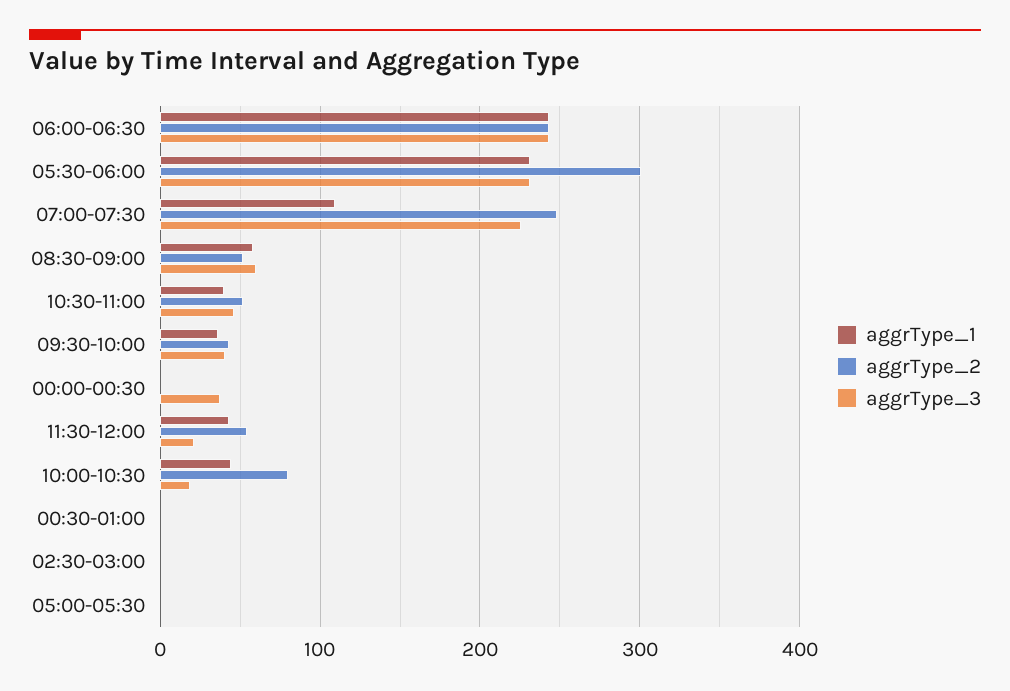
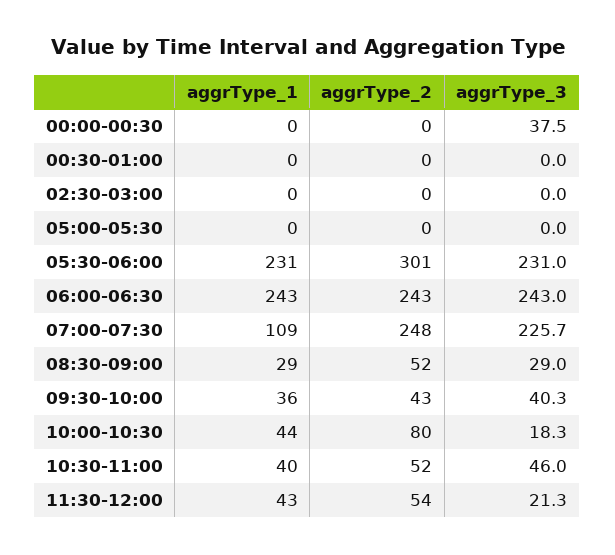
  {
    "aggrType_1": {
      "06:00-06:30": 243,
      "05:30-06:00": 231,
      "07:00-07:30": 109,
-     "08:30-09:00": 60,
+     "08:30-09:00": 29,
      "10:30-11:00": 40,
      "09:30-10:00": 36,
      "00:00-00:30": 0,
      "11:30-12:00": 43,
      "10:00-10:30": 44,
      "00:30-01:00": 0,
      "02:30-03:00": 0,
      "05:00-05:30": 0
    },
    "aggrType_2": {
      "06:00-06:30": 243,
      "05:30-06:00": 301,
      "07:00-07:30": 248,
      "08:30-09:00": 52,
      "10:30-11:00": 52,
      "09:30-10:00": 43,
      "00:00-00:30": 0,
      "11:30-12:00": 54,
      "10:00-10:30": 80,
      "00:30-01:00": 0,
      "02:30-03:00": 0,
      "05:00-05:30": 0
    },
    "aggrType_3": {
      "06:00-06:30": 243,
      "05:30-06:00": 231,
      "07:00-07:30": 225.7,
-     "08:30-09:00": 60,
+     "08:30-09:00": 29,
      "10:30-11:00": 46,
      "09:30-10:00": 40.3,
      "00:00-00:30": 37.5,
      "11:30-12:00": 21.3,
      "10:00-10:30": 18.3,
      "00:30-01:00": 0,
      "02:30-03:00": 0,
      "05:00-05:30": 0
    }
  }

